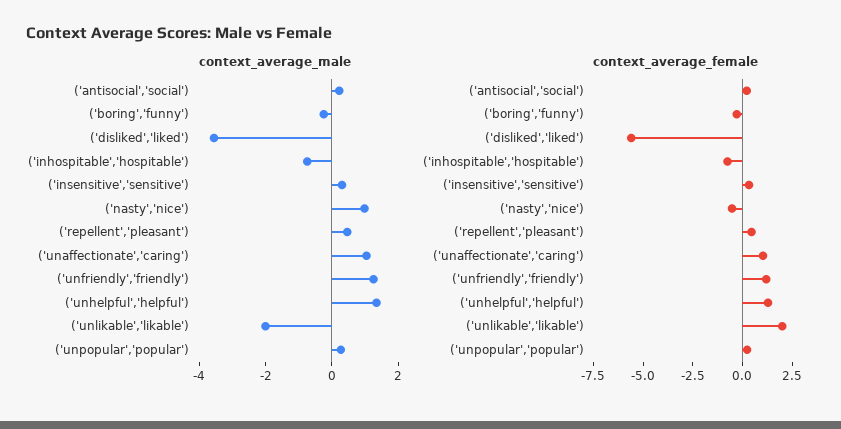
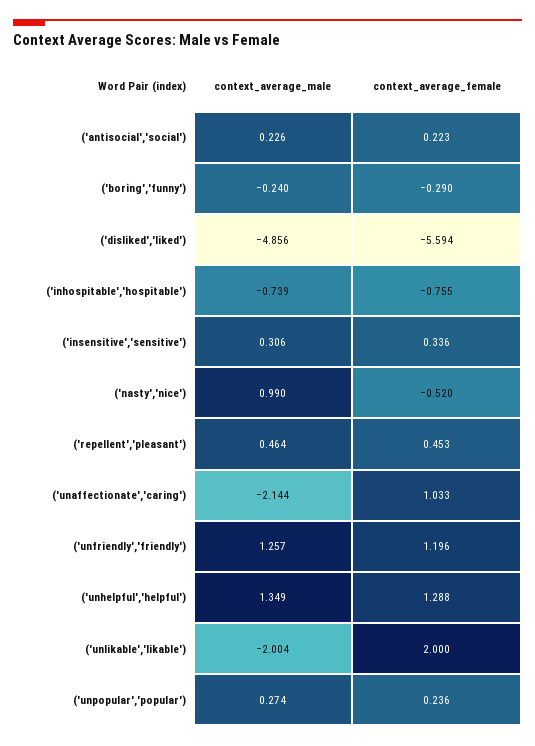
  {
    "context_average_male": {
      "('antisocial','social')": 0.226,
      "('boring','funny')": -0.24,
-     "('disliked','liked')": -3.5,
+     "('disliked','liked')": -4.856,
      "('inhospitable','hospitable')": -0.739,
      "('insensitive','sensitive')": 0.306,
      "('nasty','nice')": 0.99,
      "('repellent','pleasant')": 0.464,
-     "('unaffectionate','caring')": 1,
+     "('unaffectionate','caring')": -2.144,
      "('unfriendly','friendly')": 1.257,
      "('unhelpful','helpful')": 1.349,
      "('unlikable','likable')": -2.004,
      "('unpopular','popular')": 0.274
    },
    "context_average_female": {
      "('antisocial','social')": 0.223,
      "('boring','funny')": -0.29,
      "('disliked','liked')": -5.594,
      "('inhospitable','hospitable')": -0.755,
      "('insensitive','sensitive')": 0.336,
      "('nasty','nice')": -0.52,
      "('repellent','pleasant')": 0.453,
      "('unaffectionate','caring')": 1.033,
      "('unfriendly','friendly')": 1.196,
      "('unhelpful','helpful')": 1.288,
      "('unlikable','likable')": 2,
      "('unpopular','popular')": 0.236
    }
  }

